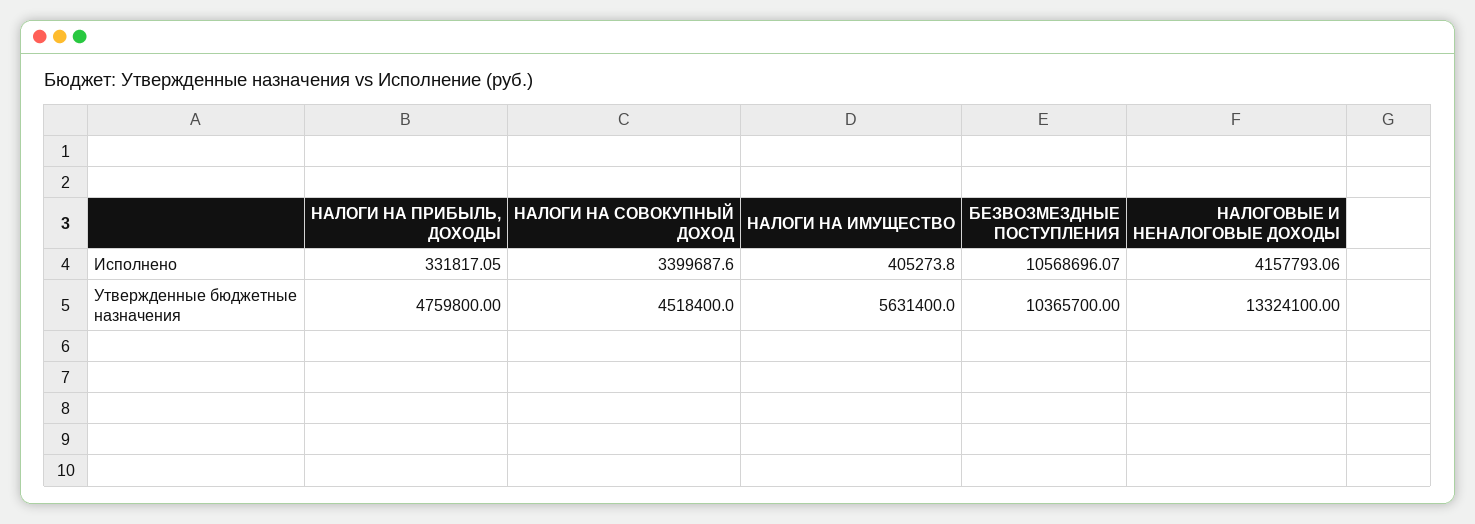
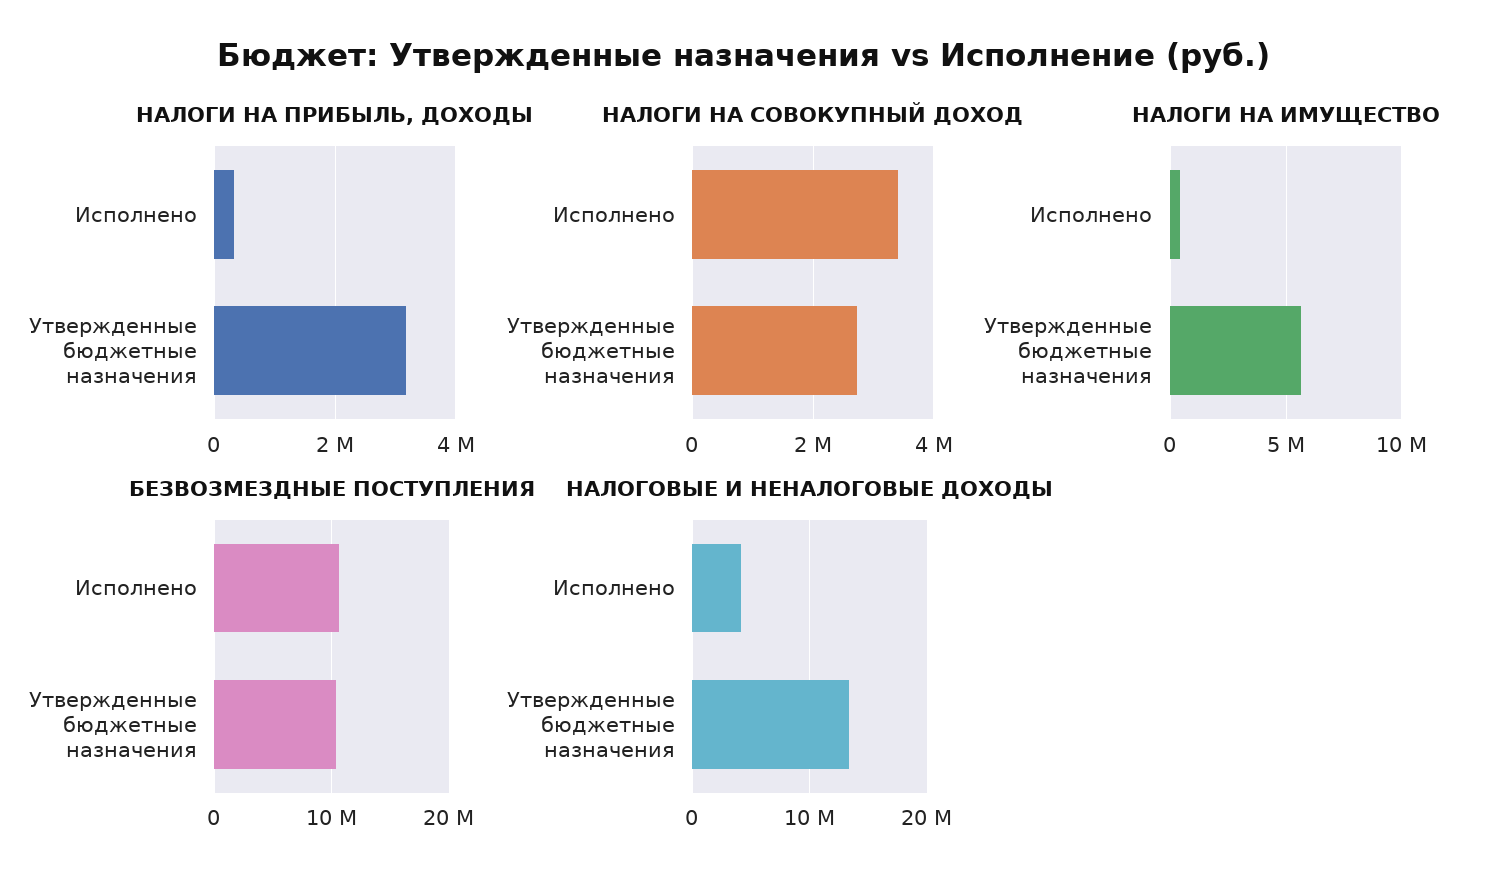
  {
    "НАЛОГИ НА ПРИБЫЛЬ, ДОХОДЫ": {
      "Исполнено": 331817.05,
-     "Утвержденные бюджетные назначения": 4759800
+     "Утвержденные бюджетные назначения": 3200000
    },
    "НАЛОГИ НА СОВОКУПНЫЙ ДОХОД": {
      "Исполнено": 3399687.6,
-     "Утвержденные бюджетные назначения": 4518400
+     "Утвержденные бюджетные назначения": 2800000
    },
    "НАЛОГИ НА ИМУЩЕСТВО": {
      "Исполнено": 405273.8,
      "Утвержденные бюджетные назначения": 5631400
    },
    "БЕЗВОЗМЕЗДНЫЕ ПОСТУПЛЕНИЯ": {
      "Исполнено": 10568696.07,
      "Утвержденные бюджетные назначения": 10365700
    },
    "НАЛОГОВЫЕ И НЕНАЛОГОВЫЕ ДОХОДЫ": {
      "Исполнено": 4157793.06,
      "Утвержденные бюджетные назначения": 13324100
    }
  }

